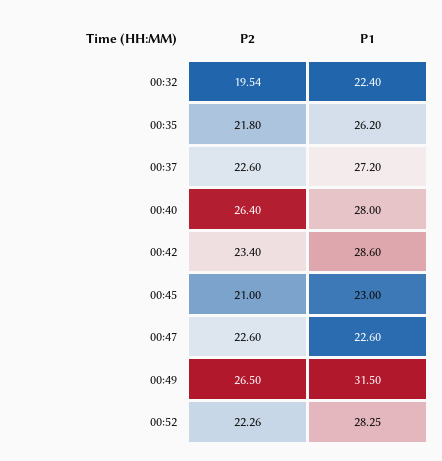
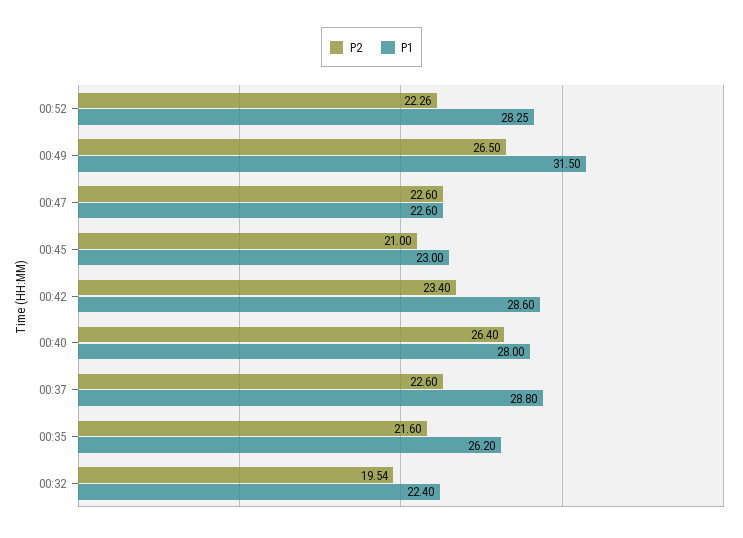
  {
    "P2": {
      "00:32": 19.54,
-     "00:35": 21.8,
+     "00:35": 21.6,
      "00:37": 22.6,
      "00:40": 26.4,
      "00:42": 23.4,
      "00:45": 21,
      "00:47": 22.6,
      "00:49": 26.5,
      "00:52": 22.26
    },
    "P1": {
      "00:32": 22.4,
      "00:35": 26.2,
-     "00:37": 27.2,
+     "00:37": 28.8,
      "00:40": 28,
      "00:42": 28.6,
      "00:45": 23,
      "00:47": 22.6,
      "00:49": 31.5,
      "00:52": 28.25
    }
  }

